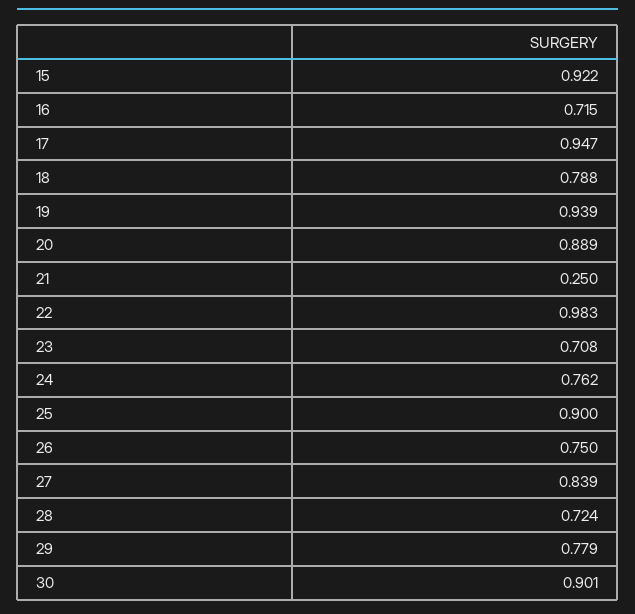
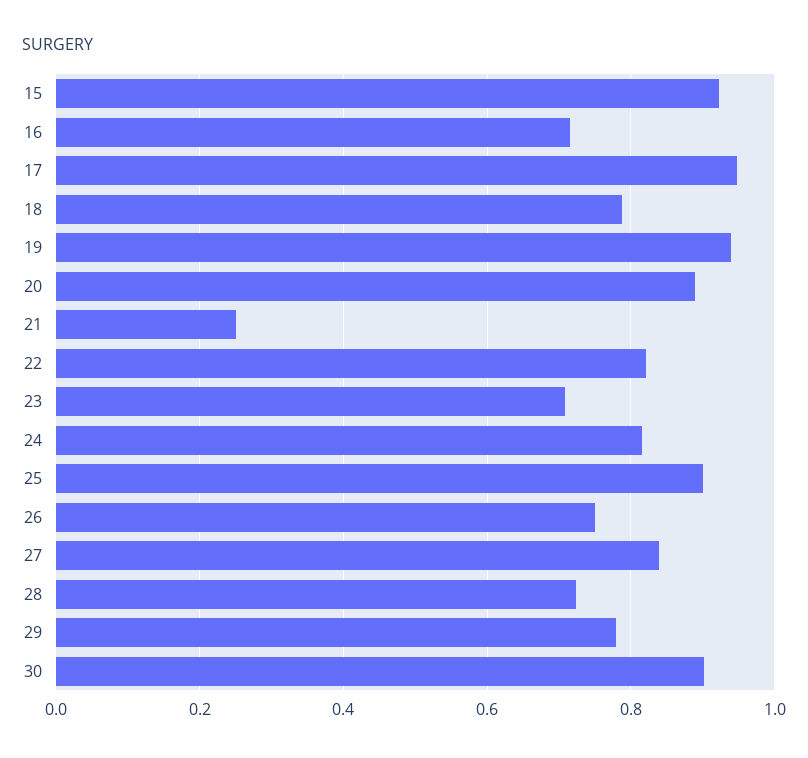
  {
    "15": 0.922,
    "16": 0.715,
    "17": 0.947,
    "18": 0.788,
    "19": 0.939,
    "20": 0.889,
    "21": 0.25,
-   "22": 0.983,
+   "22": 0.82,
    "23": 0.708,
-   "24": 0.762,
+   "24": 0.82,
    "25": 0.9,
    "26": 0.75,
    "27": 0.839,
    "28": 0.724,
    "29": 0.779,
    "30": 0.901
  }

